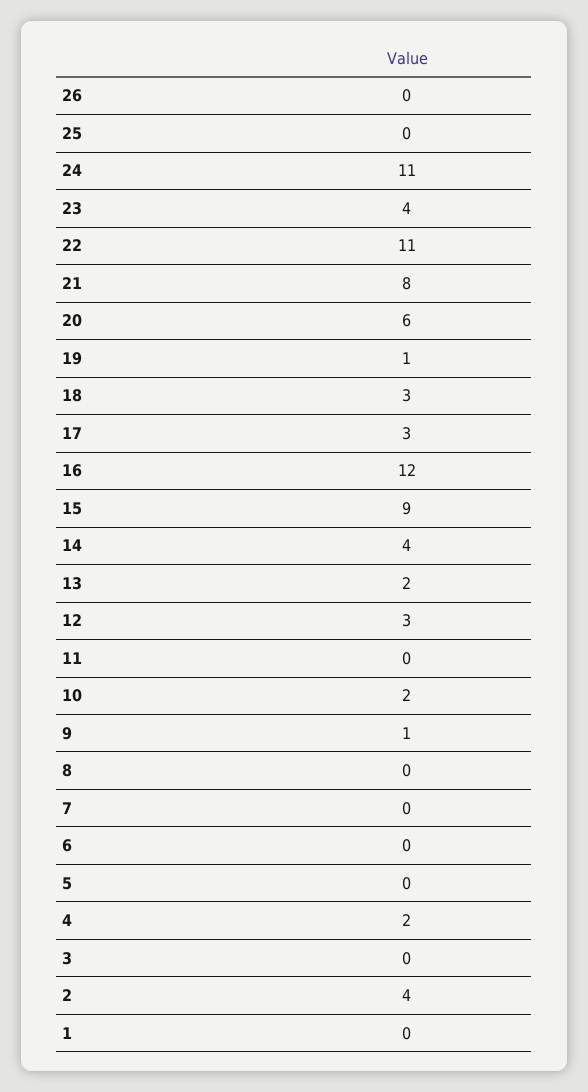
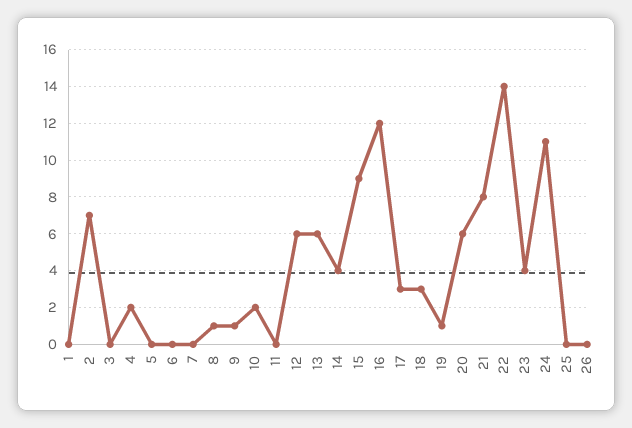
  {
    "26": 0,
    "25": 0,
    "24": 11,
    "23": 4,
-   "22": 11,
+   "22": 14,
    "21": 8,
    "20": 6,
    "19": 1,
    "18": 3,
    "17": 3,
    "16": 12,
    "15": 9,
    "14": 4,
-   "13": 2,
+   "13": 6,
-   "12": 3,
+   "12": 6,
    "11": 0,
    "10": 2,
    "9": 1,
-   "8": 0,
+   "8": 1,
    "7": 0,
    "6": 0,
    "5": 0,
    "4": 2,
    "3": 0,
-   "2": 4,
+   "2": 7,
    "1": 0
  }

